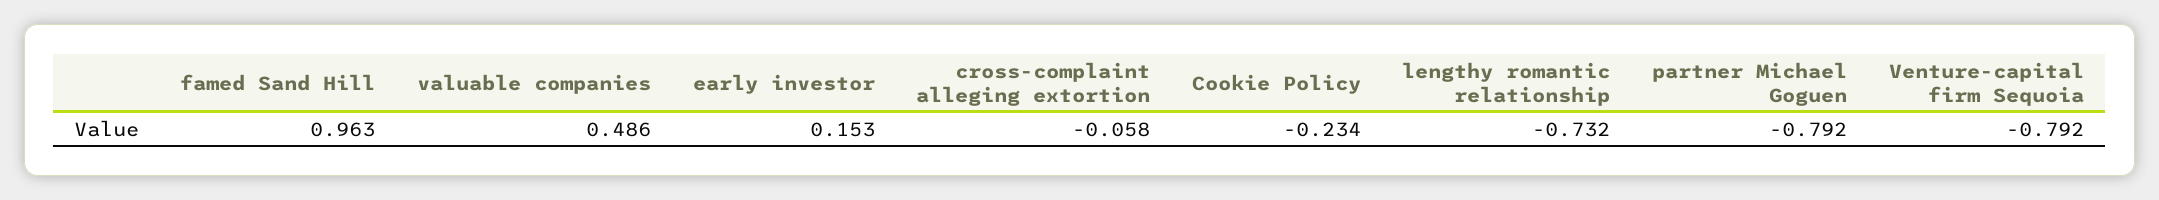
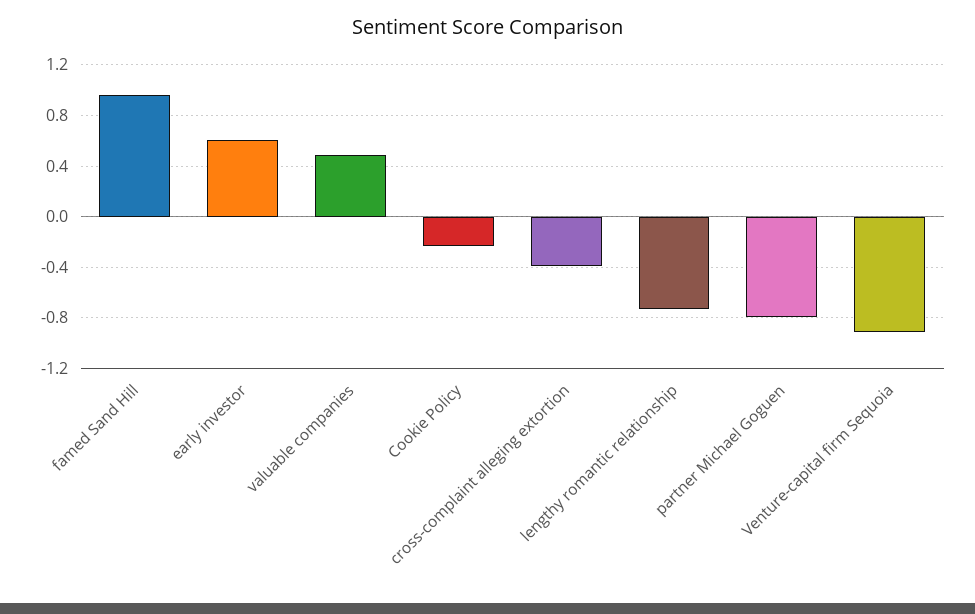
  {
    "famed Sand Hill": 0.963,
    "valuable companies": 0.486,
-   "early investor": 0.153,
+   "early investor": 0.6,
-   "cross-complaint alleging extortion": -0.058,
+   "cross-complaint alleging extortion": -0.4,
    "Cookie Policy": -0.234,
    "lengthy romantic relationship": -0.732,
    "partner Michael Goguen": -0.792,
-   "Venture-capital firm Sequoia": -0.792
+   "Venture-capital firm Sequoia": -0.9
  }

